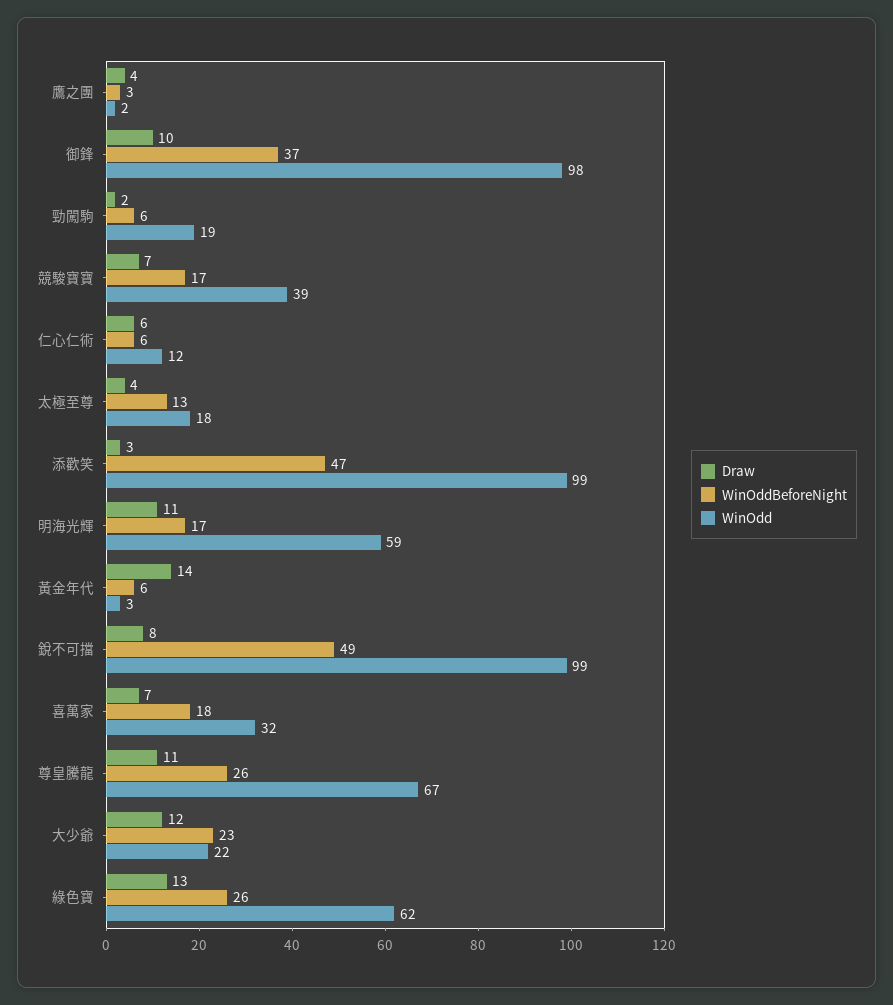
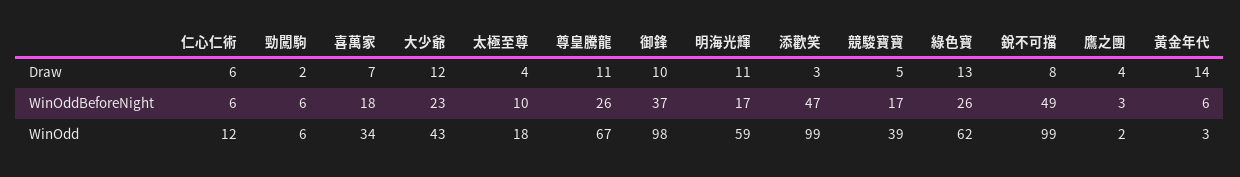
  {
    "Draw": {
      "鷹之團": 4,
      "御鋒": 10,
      "勁闖駒": 2,
-     "競駿寶寶": 7,
+     "競駿寶寶": 5,
      "仁心仁術": 6,
      "太極至尊": 4,
      "添歡笑": 3,
      "明海光輝": 11,
      "黃金年代": 14,
      "銳不可擋": 8,
      "喜萬家": 7,
      "尊皇騰龍": 11,
      "大少爺": 12,
      "綠色寶": 13
    },
    "WinOddBeforeNight": {
      "鷹之團": 3,
      "御鋒": 37,
      "勁闖駒": 6,
      "競駿寶寶": 17,
      "仁心仁術": 6,
-     "太極至尊": 13,
+     "太極至尊": 10,
      "添歡笑": 47,
      "明海光輝": 17,
      "黃金年代": 6,
      "銳不可擋": 49,
      "喜萬家": 18,
      "尊皇騰龍": 26,
      "大少爺": 23,
      "綠色寶": 26
    },
    "WinOdd": {
      "鷹之團": 2,
      "御鋒": 98,
-     "勁闖駒": 19,
+     "勁闖駒": 6,
      "競駿寶寶": 39,
      "仁心仁術": 12,
      "太極至尊": 18,
      "添歡笑": 99,
      "明海光輝": 59,
      "黃金年代": 3,
      "銳不可擋": 99,
-     "喜萬家": 32,
+     "喜萬家": 34,
      "尊皇騰龍": 67,
-     "大少爺": 22,
+     "大少爺": 43,
      "綠色寶": 62
    }
  }

